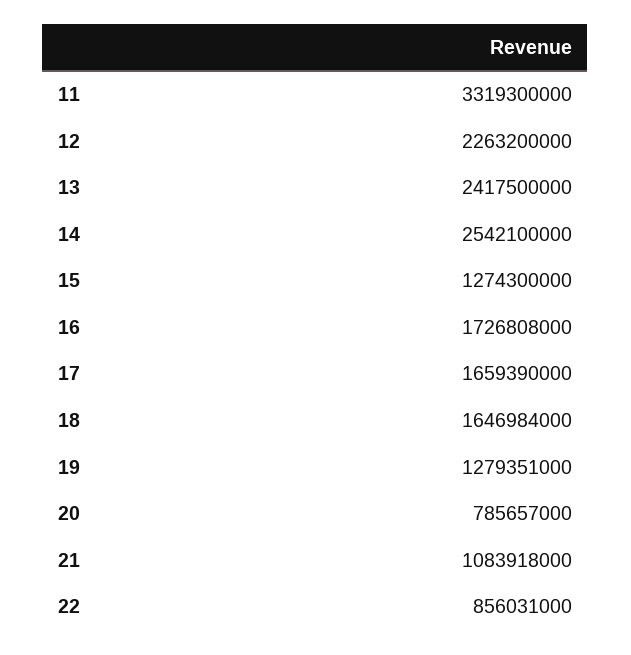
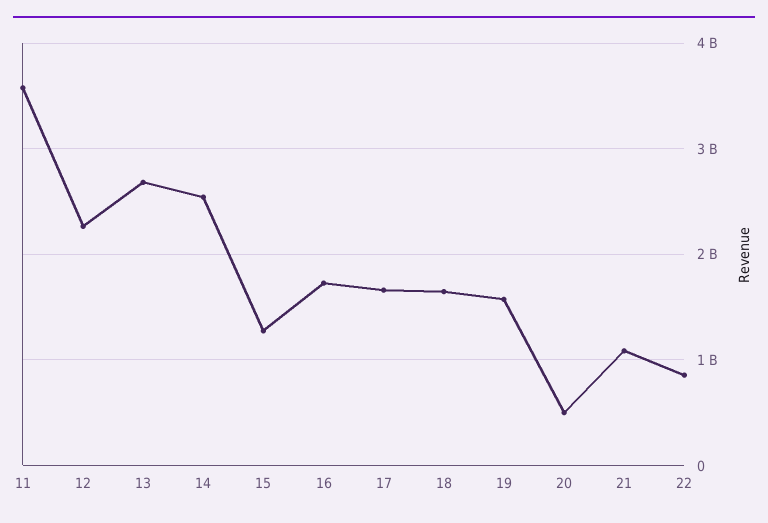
  {
-   "11": 3319300000,
+   "11": 3600000000,
    "12": 2263200000,
-   "13": 2417500000,
+   "13": 2700000000,
    "14": 2542100000,
    "15": 1274300000,
    "16": 1726808000,
    "17": 1659390000,
    "18": 1646984000,
-   "19": 1279351000,
+   "19": 1600000000,
-   "20": 785657000,
+   "20": 500000000,
    "21": 1083918000,
    "22": 856031000
  }

